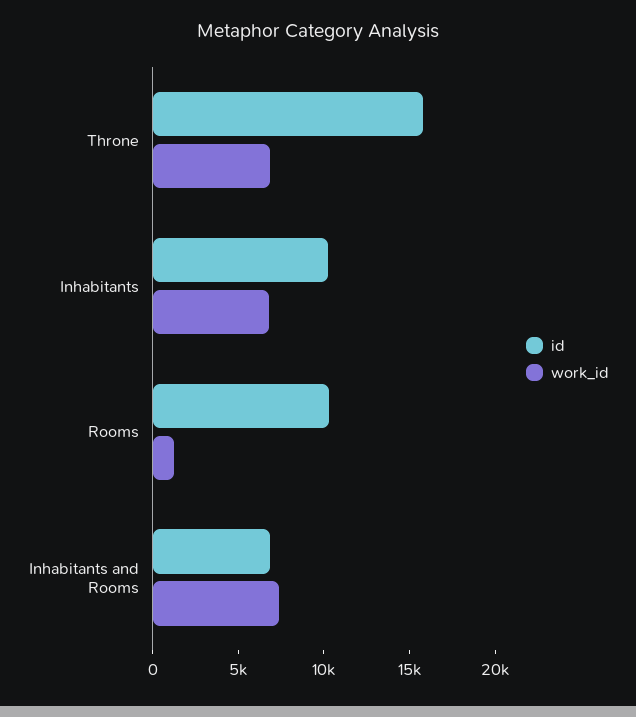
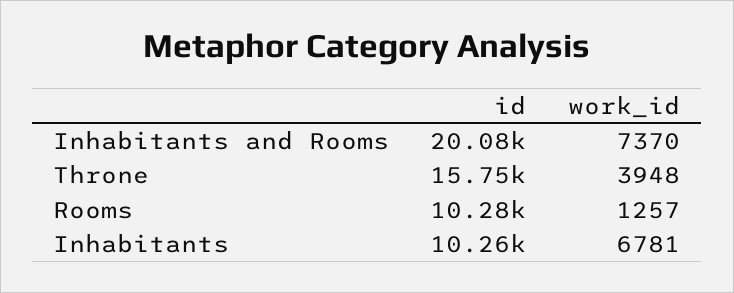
  {
    "id": {
      "Throne": 15750,
      "Inhabitants": 10260,
      "Rooms": 10280,
-     "Inhabitants and Rooms": 7000
+     "Inhabitants and Rooms": 20080
    },
    "work_id": {
-     "Throne": 7000,
+     "Throne": 3948,
      "Inhabitants": 6781,
      "Rooms": 1257,
      "Inhabitants and Rooms": 7370
    }
  }

